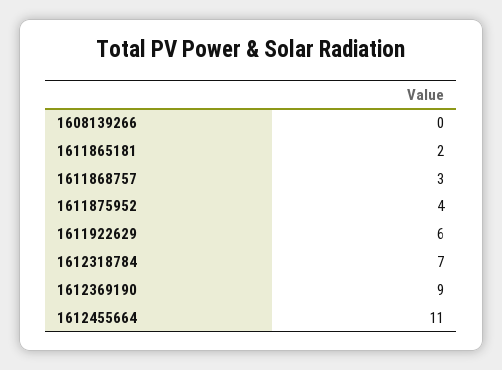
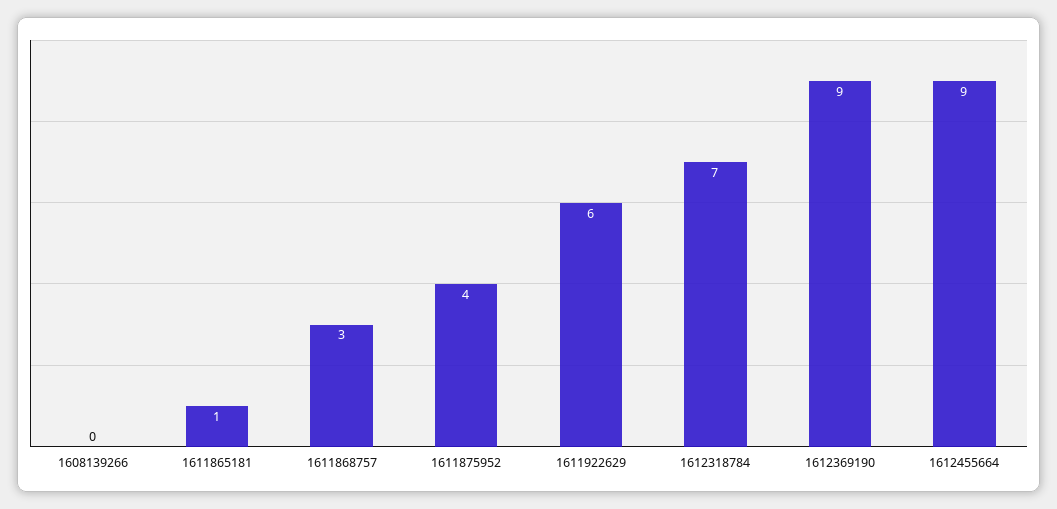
  {
    "1608139266": 0,
-   "1611865181": 2,
+   "1611865181": 1,
    "1611868757": 3,
    "1611875952": 4,
    "1611922629": 6,
    "1612318784": 7,
    "1612369190": 9,
-   "1612455664": 11
+   "1612455664": 9
  }

